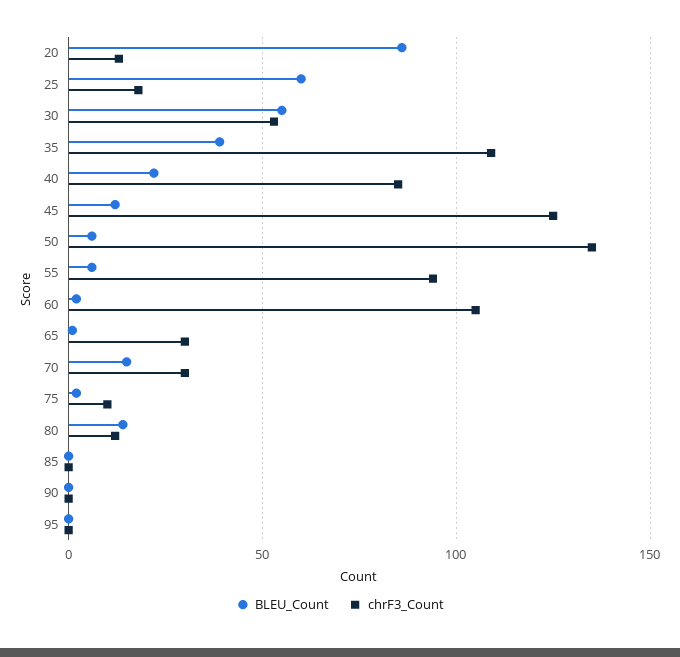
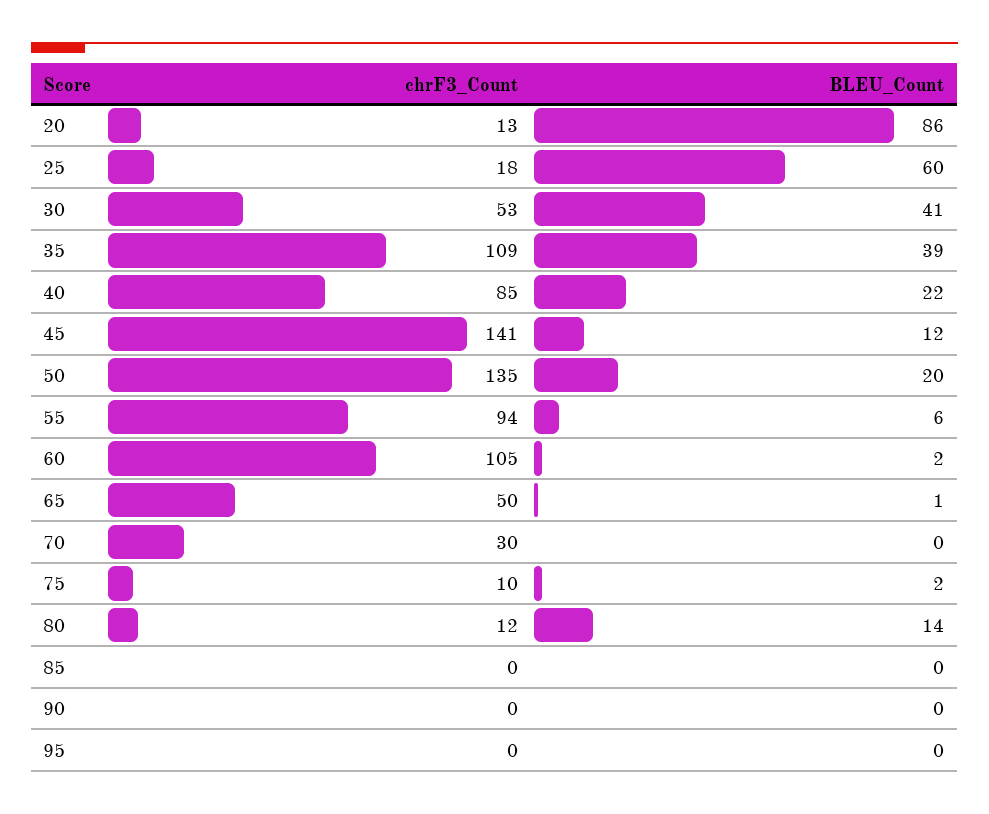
  {
    "BLEU_Count": {
      "20": 86,
      "25": 60,
-     "30": 55,
+     "30": 41,
      "35": 39,
      "40": 22,
      "45": 12,
-     "50": 5,
+     "50": 20,
      "55": 6,
      "60": 2,
      "65": 1,
-     "70": 15,
+     "70": 0,
      "75": 2,
      "80": 14,
      "85": 0,
      "90": 0,
      "95": 0
    },
    "chrF3_Count": {
      "20": 13,
      "25": 18,
      "30": 53,
      "35": 109,
      "40": 85,
-     "45": 125,
+     "45": 141,
      "50": 135,
      "55": 94,
      "60": 105,
-     "65": 30,
+     "65": 50,
      "70": 30,
      "75": 10,
      "80": 12,
      "85": 0,
      "90": 0,
      "95": 0
    }
  }

